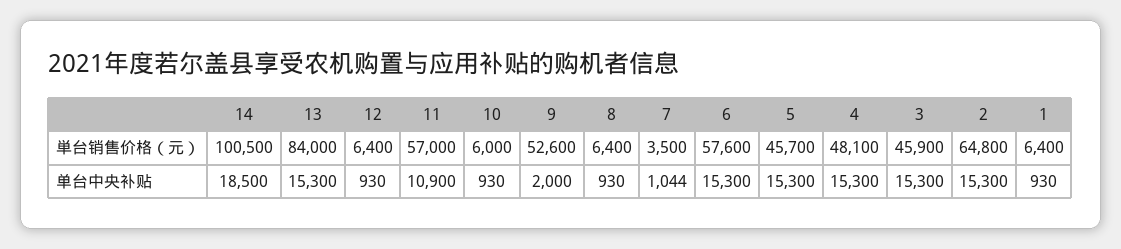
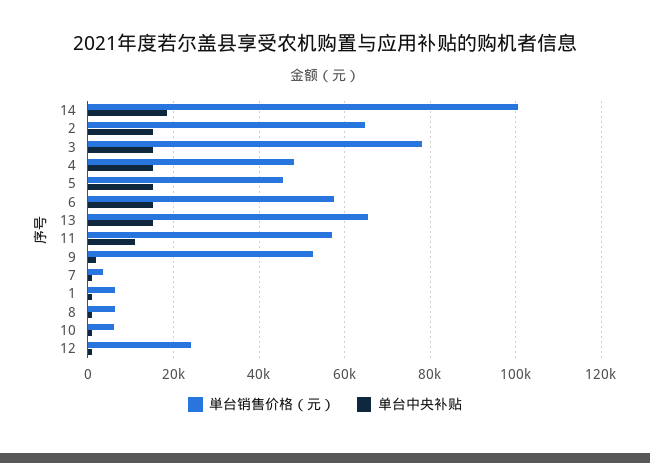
  {
    "単台销售价格（元）": {
      "14": 100500,
-     "13": 84000,
+     "13": 66000,
-     "12": 6400,
+     "12": 24000,
      "11": 57000,
      "10": 6000,
      "9": 52600,
      "8": 6400,
      "7": 3500,
      "6": 57600,
      "5": 45700,
      "4": 48100,
-     "3": 45900,
+     "3": 78000,
      "2": 64800,
      "1": 6400
    },
    "单台中央补贴": {
      "14": 18500,
      "13": 15300,
      "12": 930,
      "11": 10900,
      "10": 930,
      "9": 2000,
      "8": 930,
      "7": 1044,
      "6": 15300,
      "5": 15300,
      "4": 15300,
      "3": 15300,
      "2": 15300,
      "1": 930
    }
  }

